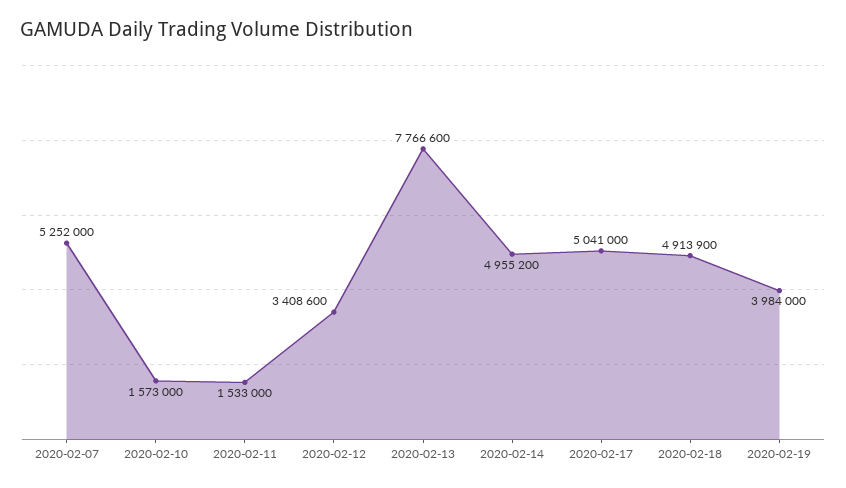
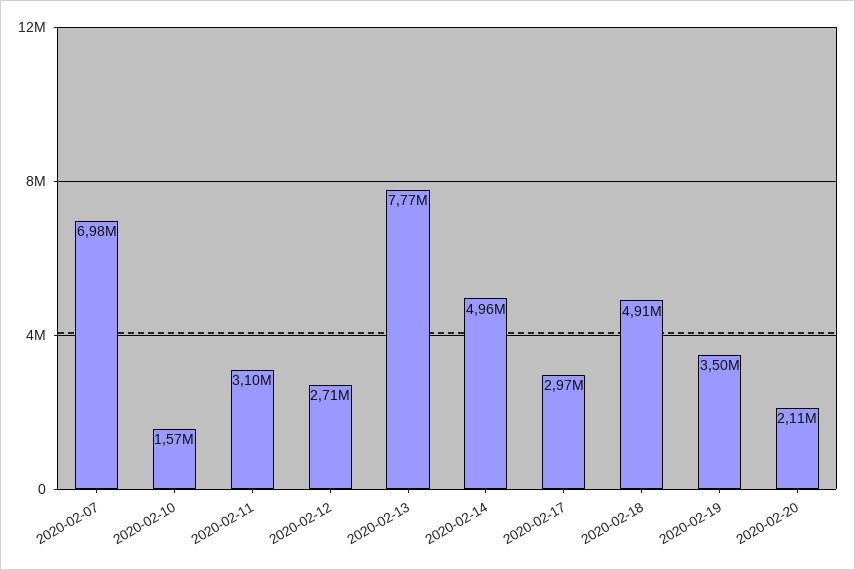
  {
-   "2020-02-07": 5252000,
+   "2020-02-07": 6980000,
    "2020-02-10": 1573000,
-   "2020-02-11": 1533000,
+   "2020-02-11": 3100000,
-   "2020-02-12": 3408600,
+   "2020-02-12": 2710000,
    "2020-02-13": 7766600,
    "2020-02-14": 4955200,
-   "2020-02-17": 5041000,
+   "2020-02-17": 2970000,
    "2020-02-18": 4913900,
-   "2020-02-19": 3984000
+   "2020-02-19": 3500000,
+   "2020-02-20": 2110000
  }

